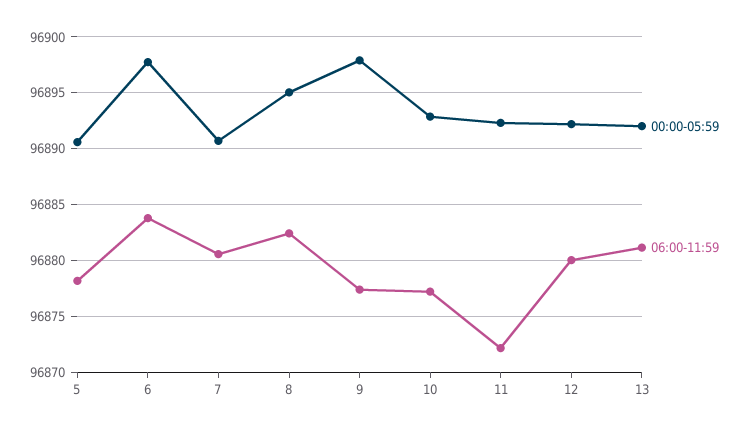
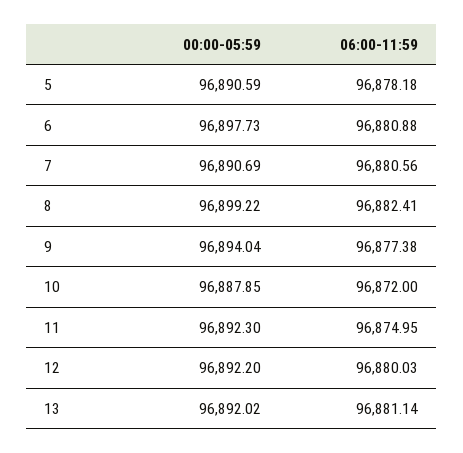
  {
    "00:00-05:59": {
      "5": 96890.59,
      "6": 96897.73,
      "7": 96890.69,
-     "8": 96895,
+     "8": 96899.22,
-     "9": 96898,
+     "9": 96894.04,
-     "10": 96893,
+     "10": 96887.85,
      "11": 96892.3,
      "12": 96892.2,
      "13": 96892.02
    },
    "06:00-11:59": {
      "5": 96878.18,
-     "6": 96884,
+     "6": 96880.88,
      "7": 96880.56,
      "8": 96882.41,
      "9": 96877.38,
-     "10": 96877,
+     "10": 96872,
-     "11": 96872,
+     "11": 96874.95,
      "12": 96880.03,
      "13": 96881.14
    }
  }

